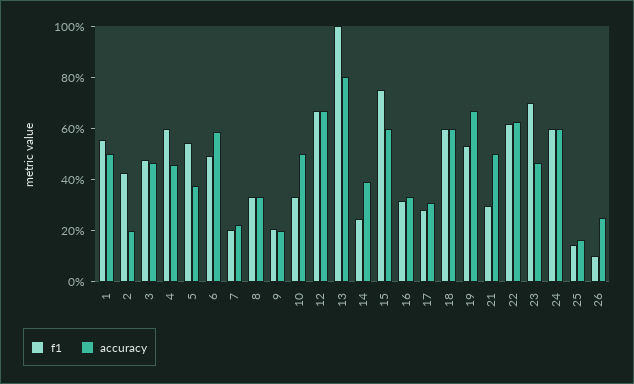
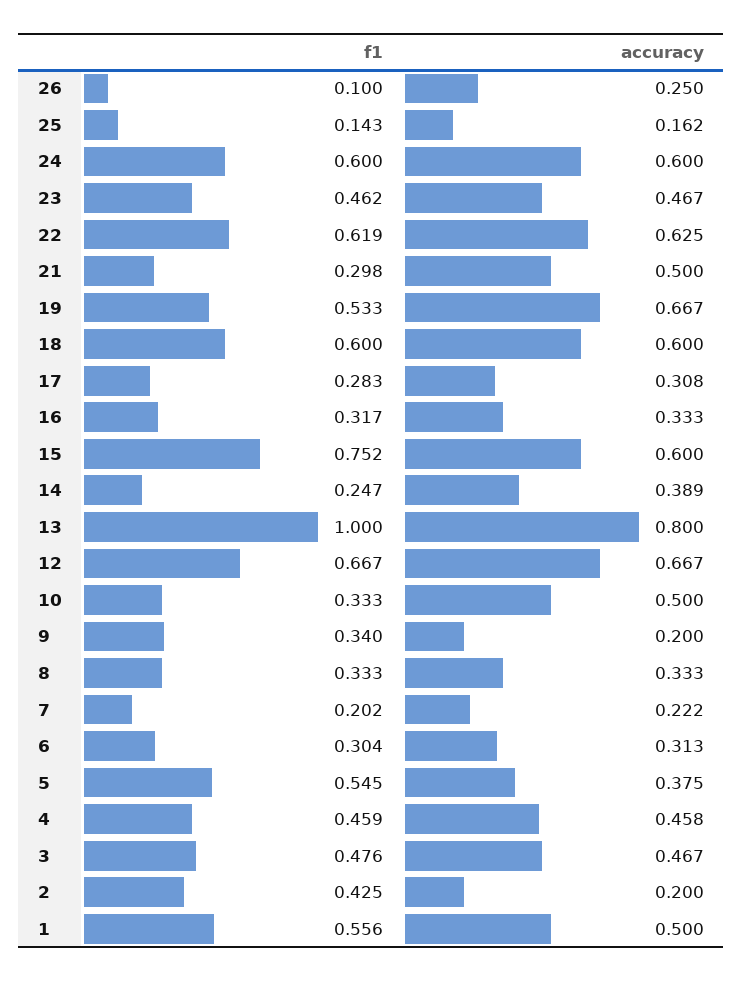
  {
    "f1": {
      "1": 0.556,
      "2": 0.425,
      "3": 0.476,
-     "4": 0.6,
+     "4": 0.459,
      "5": 0.545,
-     "6": 0.5,
+     "6": 0.304,
      "7": 0.202,
      "8": 0.333,
-     "9": 0.2,
+     "9": 0.34,
      "10": 0.333,
      "12": 0.667,
      "13": 1,
      "14": 0.247,
      "15": 0.752,
      "16": 0.317,
      "17": 0.283,
      "18": 0.6,
      "19": 0.533,
      "21": 0.298,
      "22": 0.619,
-     "23": 0.7,
+     "23": 0.462,
      "24": 0.6,
      "25": 0.143,
      "26": 0.1
    },
    "accuracy": {
      "1": 0.5,
      "2": 0.2,
      "3": 0.467,
      "4": 0.458,
      "5": 0.375,
-     "6": 0.6,
+     "6": 0.313,
      "7": 0.222,
      "8": 0.333,
      "9": 0.2,
      "10": 0.5,
      "12": 0.667,
      "13": 0.8,
      "14": 0.389,
      "15": 0.6,
      "16": 0.333,
      "17": 0.308,
      "18": 0.6,
      "19": 0.667,
      "21": 0.5,
      "22": 0.625,
      "23": 0.467,
      "24": 0.6,
      "25": 0.162,
      "26": 0.25
    }
  }

